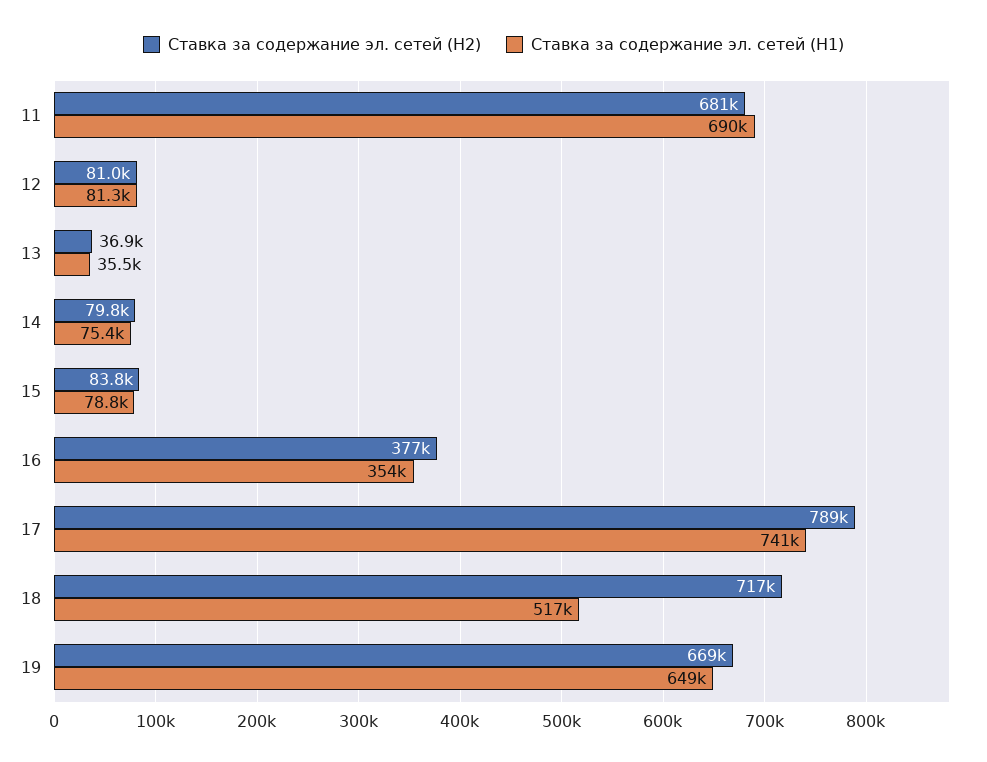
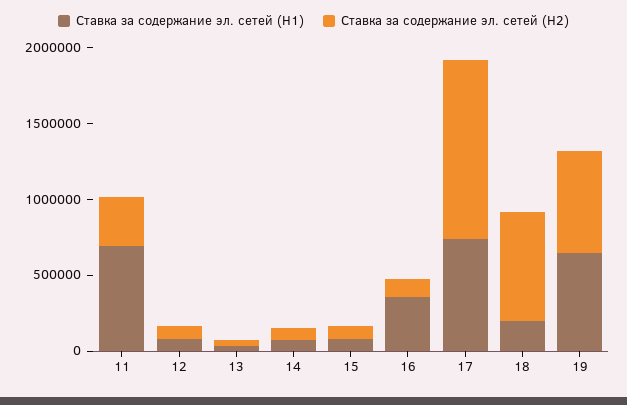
  {
    "Ставка за содержание эл. сетей (H2)": {
-     "11": 681000,
+     "11": 300000,
      "12": 81000,
      "13": 36900,
      "14": 79800,
      "15": 83800,
-     "16": 377000,
+     "16": 100000,
-     "17": 789000,
+     "17": 1200000,
      "18": 717000,
      "19": 669000
    },
    "Ставка за содержание эл. сетей (H1)": {
      "11": 690000,
      "12": 81300,
      "13": 35500,
      "14": 75400,
      "15": 78800,
      "16": 354000,
      "17": 741000,
-     "18": 517000,
+     "18": 200000,
      "19": 649000
    }
  }

